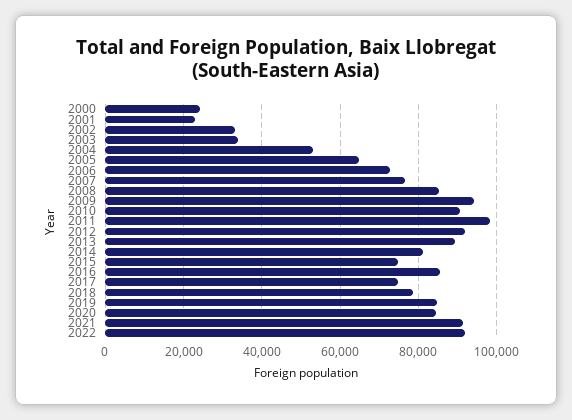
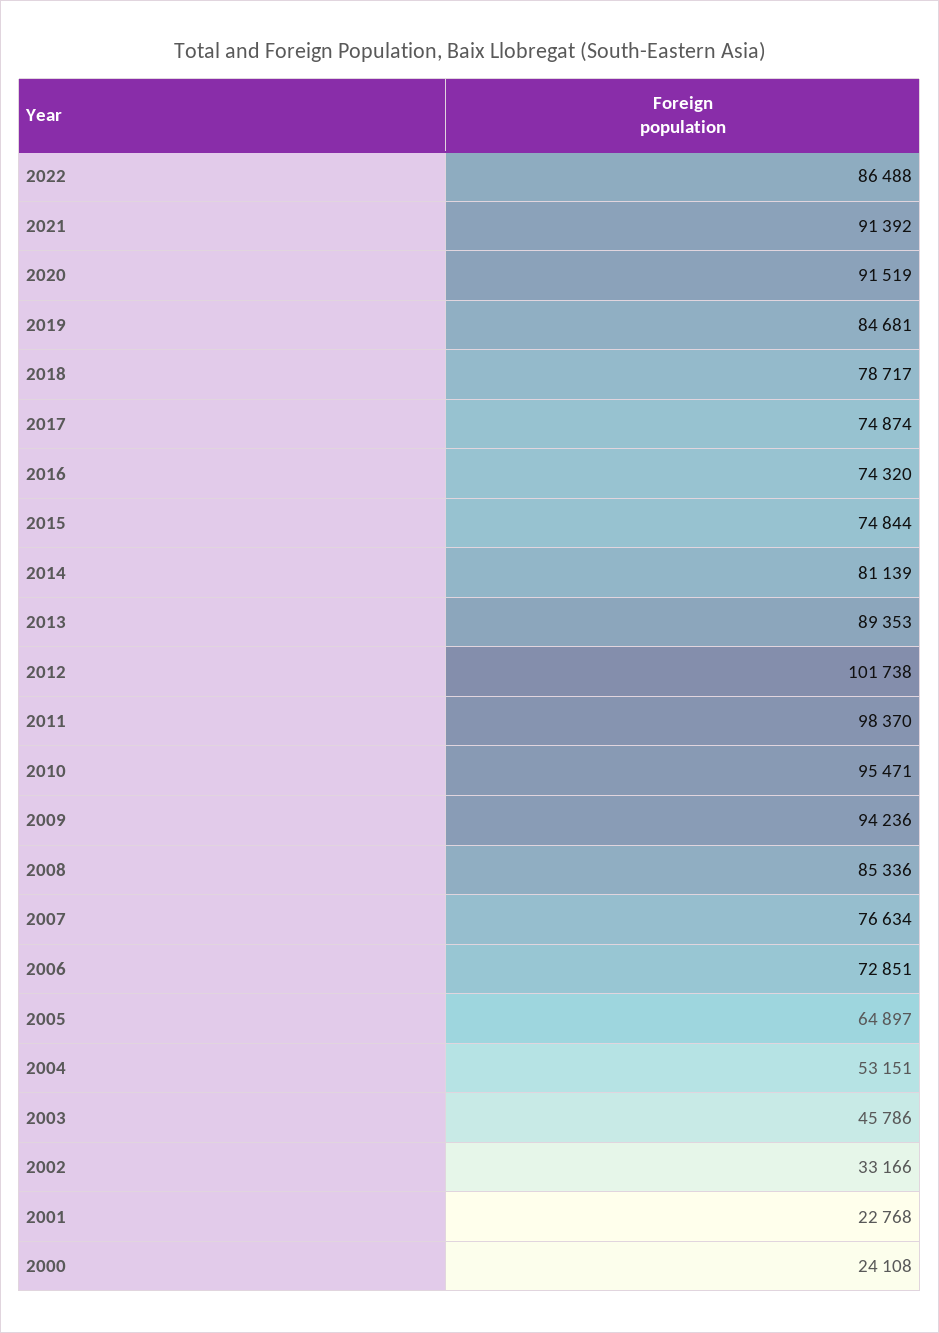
  {
    "2000": 24108,
    "2001": 22768,
    "2002": 33166,
-   "2003": 34000,
+   "2003": 45786,
    "2004": 53151,
    "2005": 64897,
    "2006": 72851,
    "2007": 76634,
    "2008": 85336,
    "2009": 94236,
-   "2010": 90000,
+   "2010": 95471,
    "2011": 98370,
-   "2012": 92000,
+   "2012": 101738,
    "2013": 89353,
    "2014": 81139,
    "2015": 74844,
-   "2016": 86000,
+   "2016": 74320,
    "2017": 74874,
    "2018": 78717,
    "2019": 84681,
-   "2020": 84000,
+   "2020": 91519,
    "2021": 91392,
-   "2022": 92000
+   "2022": 86488
  }

